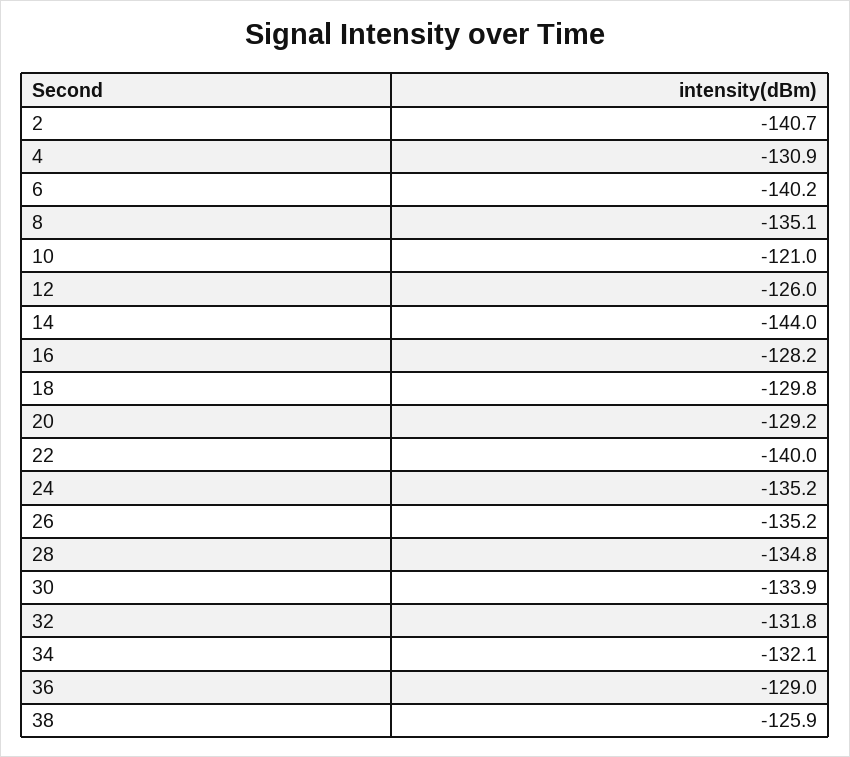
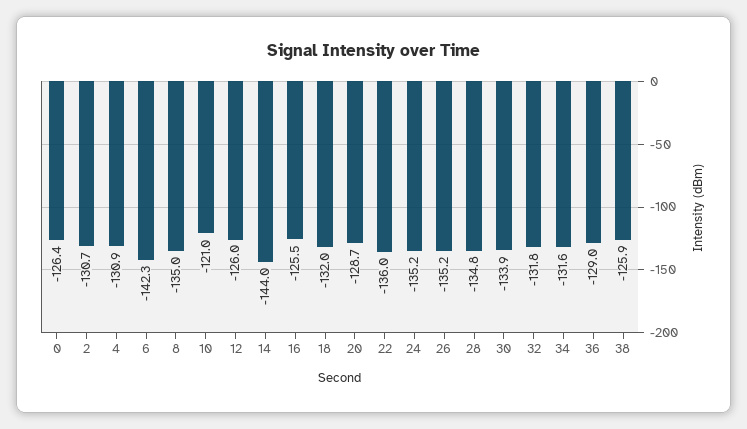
  {
-   "2": -140.7,
+   "2": -130.7,
    "4": -130.9,
-   "6": -140.2,
+   "6": -142.3,
-   "8": -135.1,
+   "8": -135,
    "10": -121,
    "12": -126,
    "14": -144,
-   "16": -128.2,
+   "16": -125.5,
-   "18": -129.8,
+   "18": -132,
-   "20": -129.2,
+   "20": -128.7,
-   "22": -140,
+   "22": -136,
    "24": -135.2,
    "26": -135.2,
    "28": -134.8,
    "30": -133.9,
    "32": -131.8,
-   "34": -132.1,
+   "34": -131.6,
    "36": -129,
-   "38": -125.9
+   "38": -125.9,
+   "0": -126.4
  }

